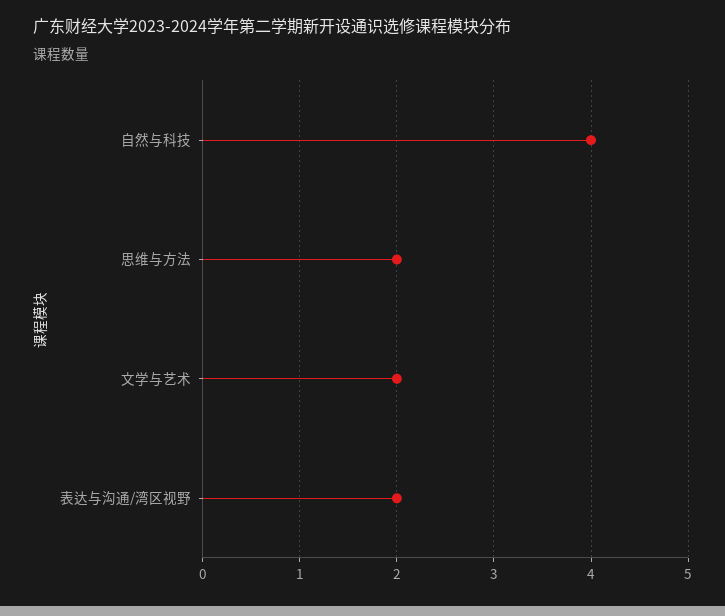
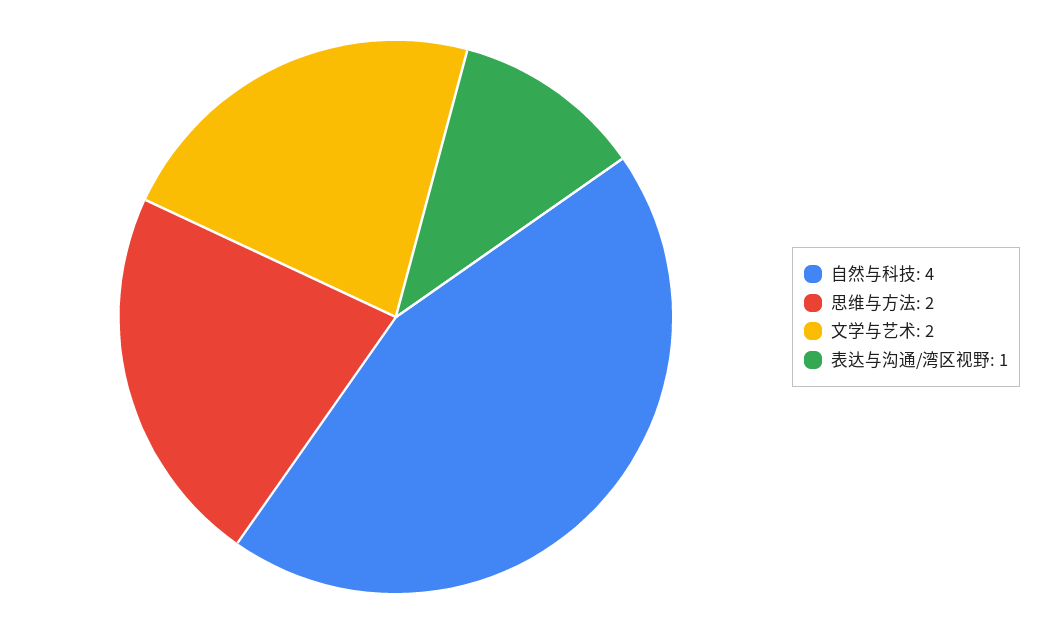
  {
    "自然与科技": 4,
    "思维与方法": 2,
    "文学与艺术": 2,
-   "表达与沟通/湾区视野": 2
+   "表达与沟通/湾区视野": 1
  }

